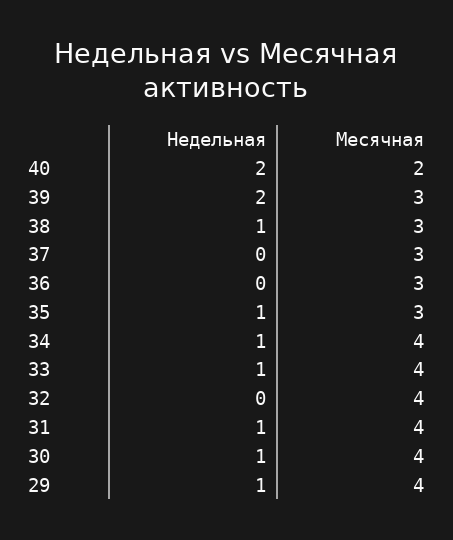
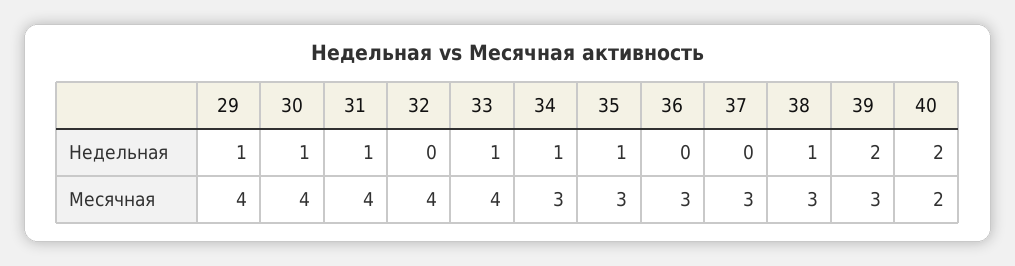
  {
    "Недельная": {
      "40": 2,
      "39": 2,
      "38": 1,
      "37": 0,
      "36": 0,
      "35": 1,
      "34": 1,
      "33": 1,
      "32": 0,
      "31": 1,
      "30": 1,
      "29": 1
    },
    "Месячная": {
      "40": 2,
      "39": 3,
      "38": 3,
      "37": 3,
      "36": 3,
      "35": 3,
-     "34": 4,
+     "34": 3,
      "33": 4,
      "32": 4,
      "31": 4,
      "30": 4,
      "29": 4
    }
  }

